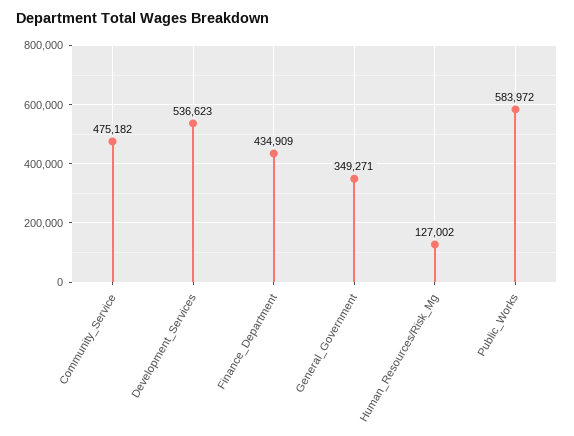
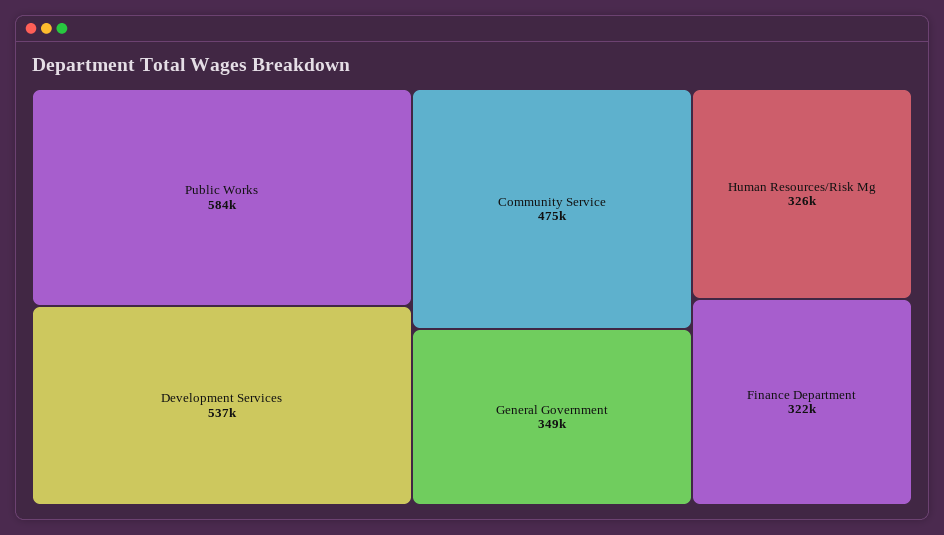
  {
    "Community_Service": 475182,
    "Development_Services": 536623,
-   "Finance_Department": 434909,
+   "Finance_Department": 322000,
    "General_Government": 349271,
-   "Human_Resources/Risk_Mg": 127002,
+   "Human_Resources/Risk_Mg": 326000,
    "Public_Works": 583972
  }

